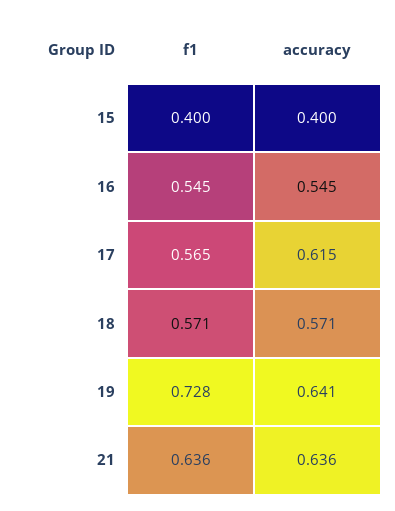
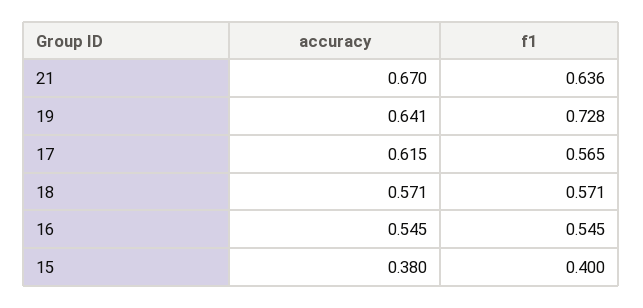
  {
    "f1": {
      "15": 0.4,
      "16": 0.545,
      "17": 0.565,
      "18": 0.571,
      "19": 0.728,
      "21": 0.636
    },
    "accuracy": {
-     "15": 0.4,
+     "15": 0.38,
      "16": 0.545,
      "17": 0.615,
      "18": 0.571,
      "19": 0.641,
-     "21": 0.636
+     "21": 0.67
    }
  }

